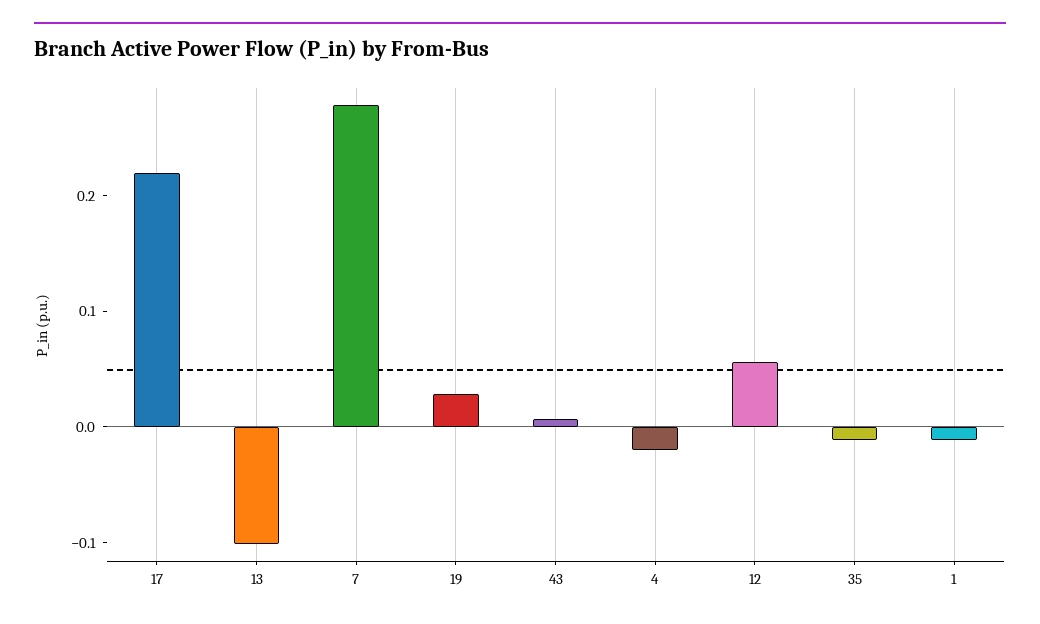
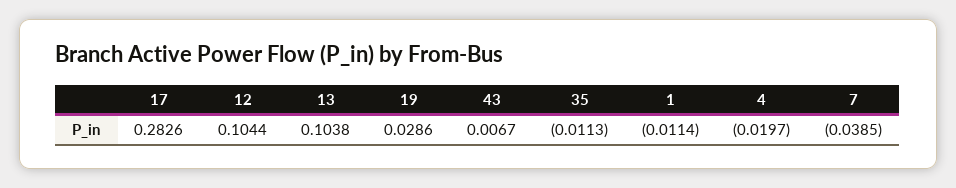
  {
-   "17": 0.22,
+   "17": 0.2826,
-   "13": -0.1,
+   "13": 0.1038,
-   "7": 0.28,
+   "7": -0.0385,
    "19": 0.0286,
    "43": 0.0067,
    "4": -0.0197,
-   "12": 0.06,
+   "12": 0.1044,
    "35": -0.0113,
    "1": -0.0114
  }

